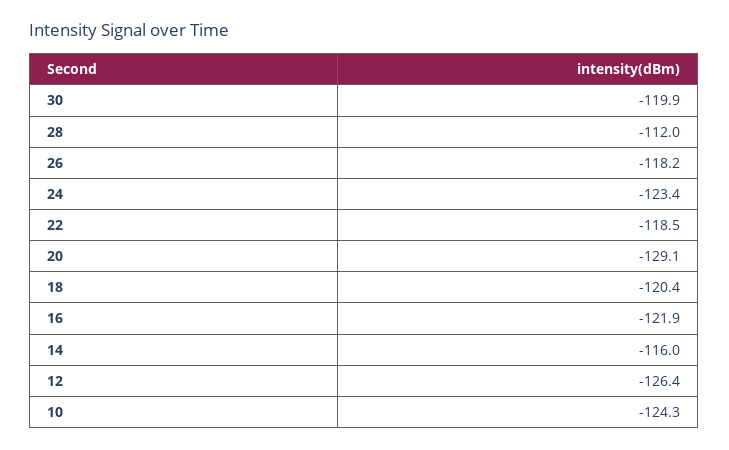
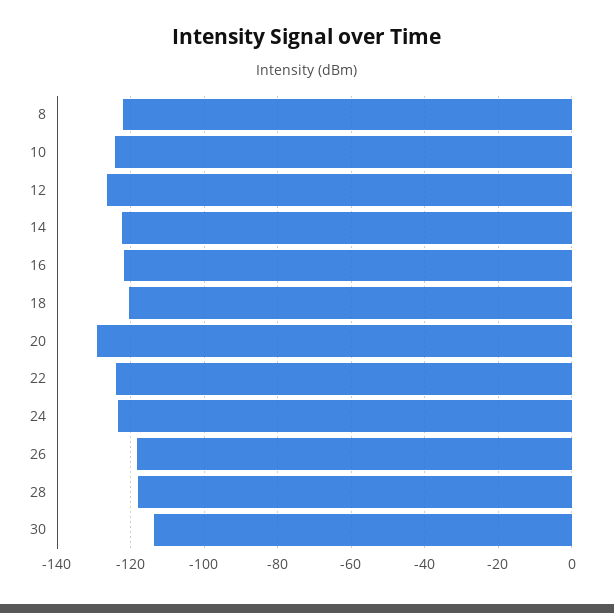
  {
-   "30": -119.9,
+   "30": -114,
-   "28": -112,
+   "28": -118,
    "26": -118.2,
    "24": -123.4,
-   "22": -118.5,
+   "22": -124,
    "20": -129.1,
    "18": -120.4,
    "16": -121.9,
-   "14": -116,
+   "14": -122,
    "12": -126.4,
-   "10": -124.3
+   "10": -124.3,
+   "8": -122
  }

